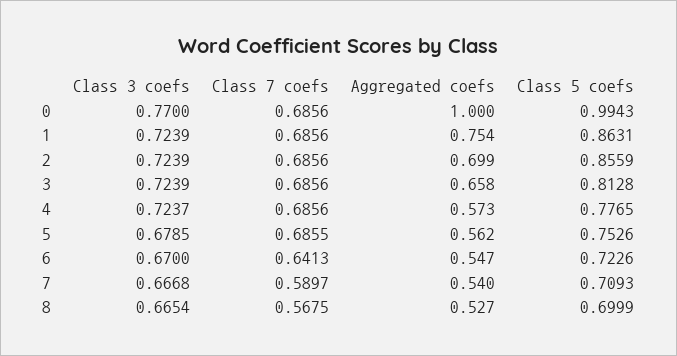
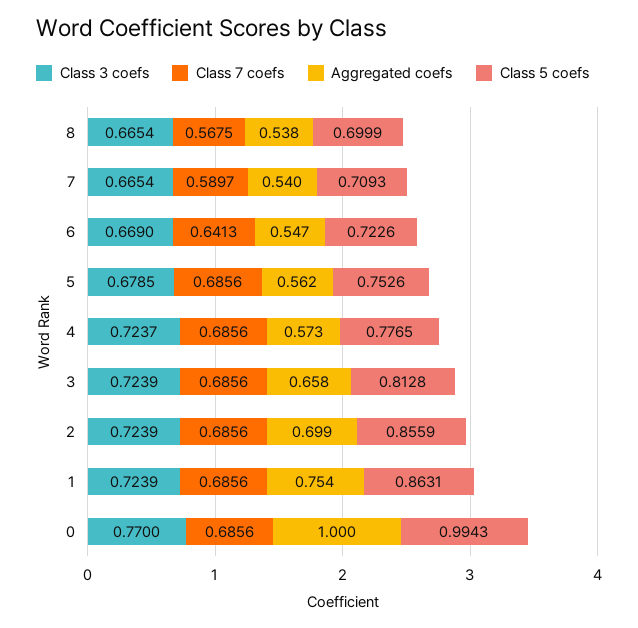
  {
    "Class 3 coefs": {
      "0": 0.77,
      "1": 0.7239,
      "2": 0.7239,
      "3": 0.7239,
      "4": 0.7237,
      "5": 0.6785,
-     "6": 0.67,
+     "6": 0.669,
-     "7": 0.6668,
+     "7": 0.6654,
      "8": 0.6654
    },
    "Class 7 coefs": {
      "0": 0.6856,
      "1": 0.6856,
      "2": 0.6856,
      "3": 0.6856,
      "4": 0.6856,
-     "5": 0.6855,
+     "5": 0.6856,
      "6": 0.6413,
      "7": 0.5897,
      "8": 0.5675
    },
    "Aggregated coefs": {
      "0": 1,
      "1": 0.754,
      "2": 0.699,
      "3": 0.658,
      "4": 0.573,
      "5": 0.562,
      "6": 0.547,
      "7": 0.54,
-     "8": 0.527
+     "8": 0.538
    },
    "Class 5 coefs": {
      "0": 0.9943,
      "1": 0.8631,
      "2": 0.8559,
      "3": 0.8128,
      "4": 0.7765,
      "5": 0.7526,
      "6": 0.7226,
      "7": 0.7093,
      "8": 0.6999
    }
  }

